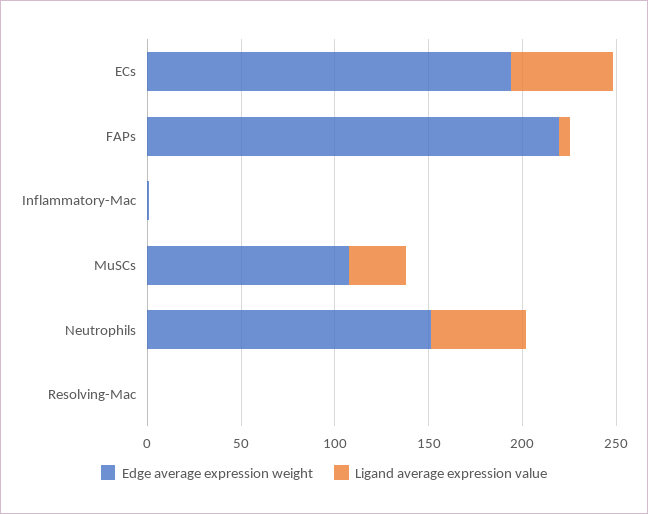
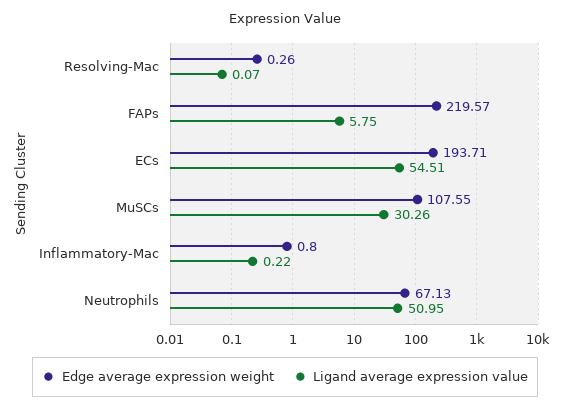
  {
    "Edge average expression weight": {
      "ECs": 193.71,
      "FAPs": 219.57,
      "Inflammatory-Mac": 0.8,
      "MuSCs": 107.55,
-     "Neutrophils": 150,
+     "Neutrophils": 67.13,
      "Resolving-Mac": 0.26
    },
    "Ligand average expression value": {
      "ECs": 54.51,
      "FAPs": 5.75,
      "Inflammatory-Mac": 0.22,
      "MuSCs": 30.26,
      "Neutrophils": 50.95,
      "Resolving-Mac": 0.07
    }
  }

